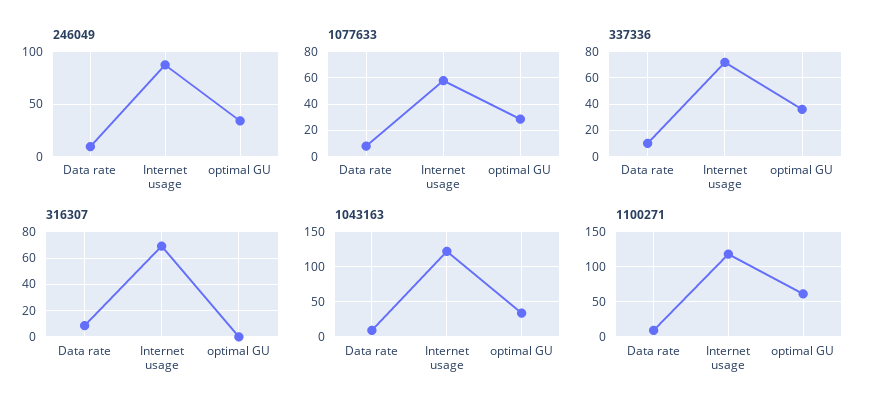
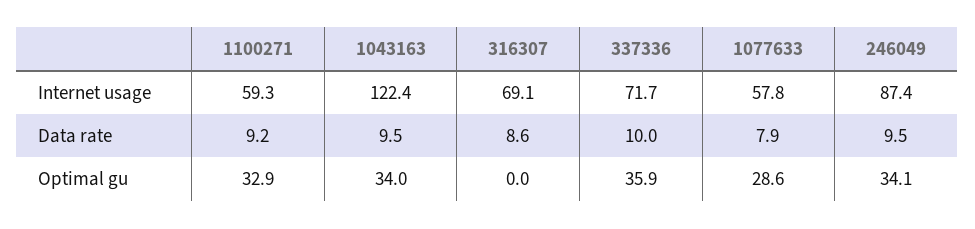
  {
    "246049": {
      "Data rate": 9.5,
      "Internet usage": 87.4,
      "optimal GU": 34.1
    },
    "1077633": {
      "Data rate": 7.9,
      "Internet usage": 57.8,
      "optimal GU": 28.6
    },
    "337336": {
      "Data rate": 10,
      "Internet usage": 71.7,
      "optimal GU": 35.9
    },
    "316307": {
      "Data rate": 8.6,
      "Internet usage": 69.1,
      "optimal GU": 0
    },
    "1043163": {
      "Data rate": 9.5,
      "Internet usage": 122.4,
      "optimal GU": 34
    },
    "1100271": {
      "Data rate": 9.2,
-     "Internet usage": 120,
+     "Internet usage": 59.3,
-     "optimal GU": 60
+     "optimal GU": 32.9
    }
  }

